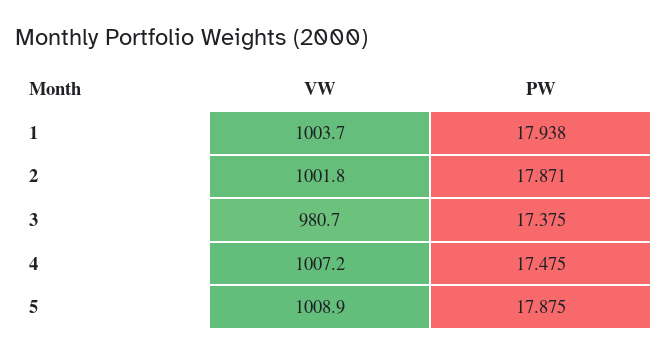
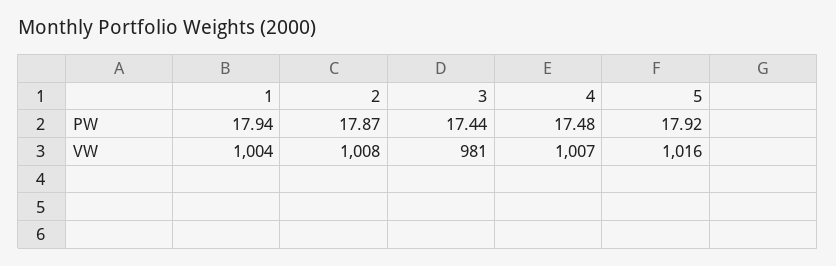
  {
    "VW": {
      "1": 1003.7,
-     "2": 1001.8,
+     "2": 1008,
      "3": 980.7,
      "4": 1007.2,
-     "5": 1008.9
+     "5": 1016
    },
    "PW": {
      "1": 17.938,
      "2": 17.871,
-     "3": 17.375,
+     "3": 17.44,
      "4": 17.475,
-     "5": 17.875
+     "5": 17.92
    }
  }

